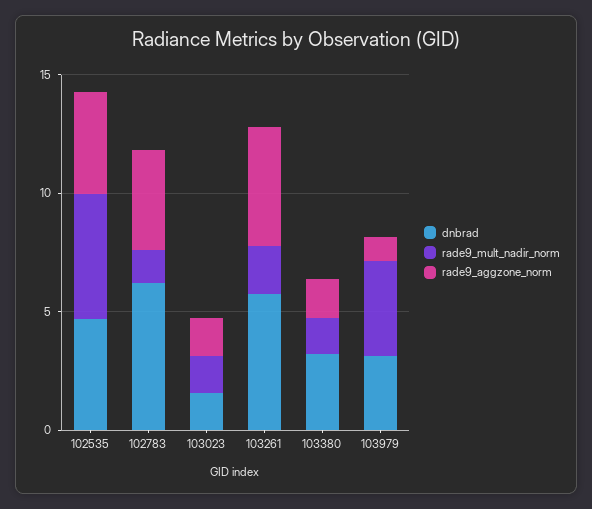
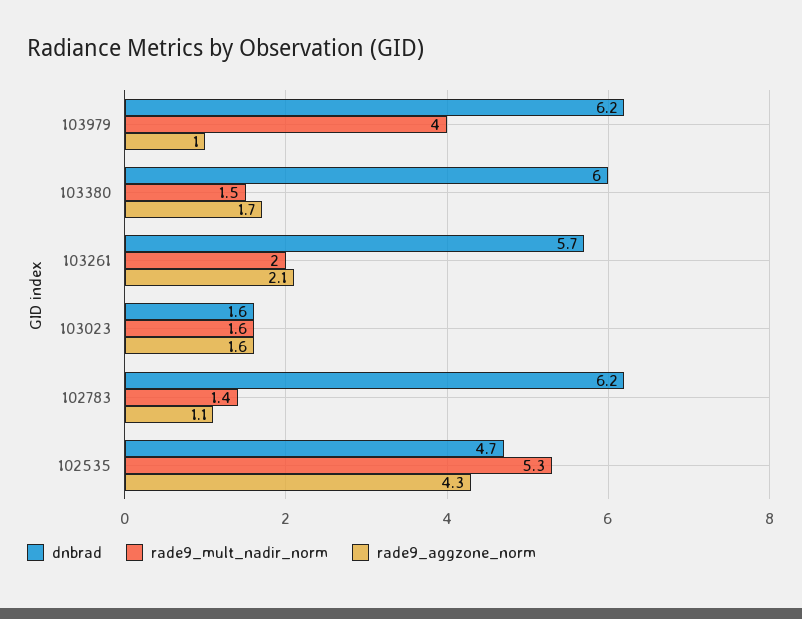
  {
    "dnbrad": {
      "102535": 4.7,
      "102783": 6.2,
      "103023": 1.6,
      "103261": 5.7,
-     "103380": 3,
+     "103380": 6,
-     "103979": 3
+     "103979": 6.2
    },
    "rade9_mult_nadir_norm": {
      "102535": 5.3,
      "102783": 1.4,
      "103023": 1.6,
      "103261": 2,
      "103380": 1.5,
      "103979": 4
    },
    "rade9_aggzone_norm": {
      "102535": 4.3,
-     "102783": 4,
+     "102783": 1.1,
      "103023": 1.6,
-     "103261": 5,
+     "103261": 2.1,
      "103380": 1.7,
      "103979": 1
    }
  }

